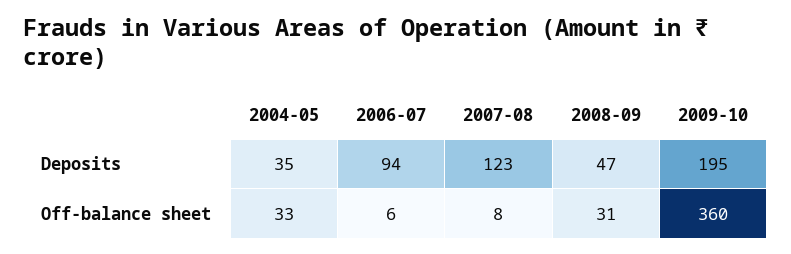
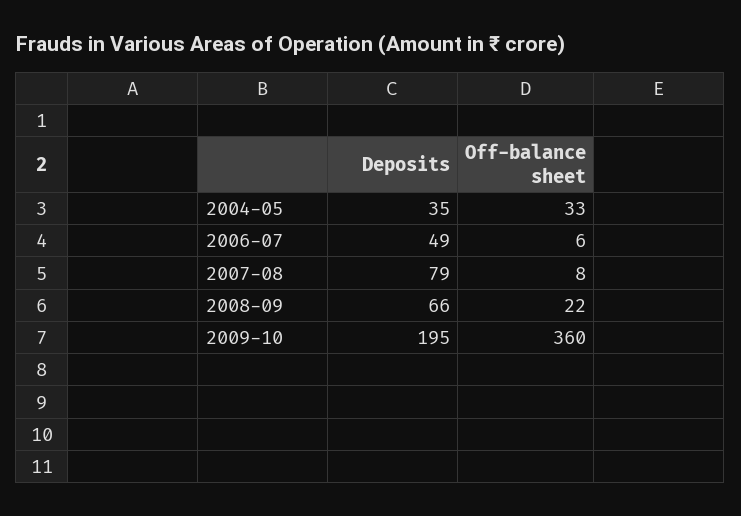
  {
    "2004-05": {
      "Deposits": 35,
      "Off-balance sheet": 33
    },
    "2006-07": {
-     "Deposits": 94,
+     "Deposits": 49,
      "Off-balance sheet": 6
    },
    "2007-08": {
-     "Deposits": 123,
+     "Deposits": 79,
      "Off-balance sheet": 8
    },
    "2008-09": {
-     "Deposits": 47,
+     "Deposits": 66,
-     "Off-balance sheet": 31
+     "Off-balance sheet": 22
    },
    "2009-10": {
      "Deposits": 195,
      "Off-balance sheet": 360
    }
  }

